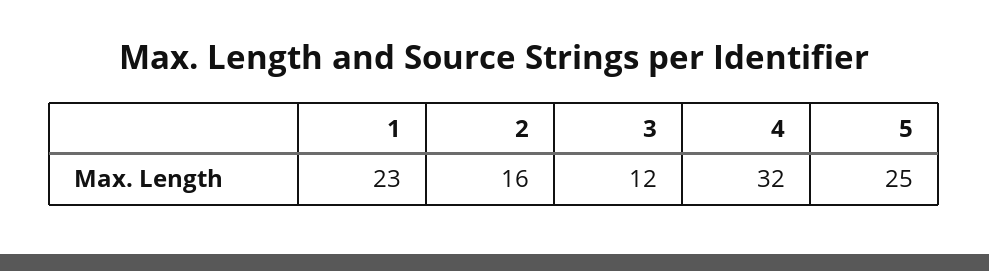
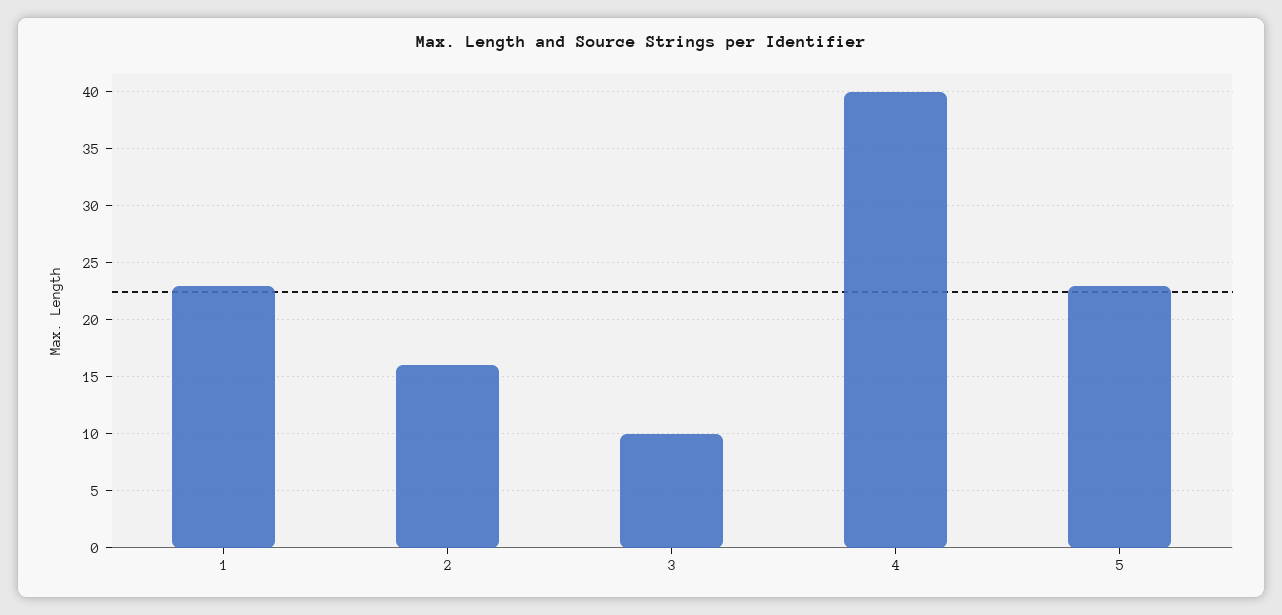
  {
    "1": 23,
    "2": 16,
-   "3": 12,
+   "3": 10,
-   "4": 32,
+   "4": 40,
-   "5": 25
+   "5": 23
  }

